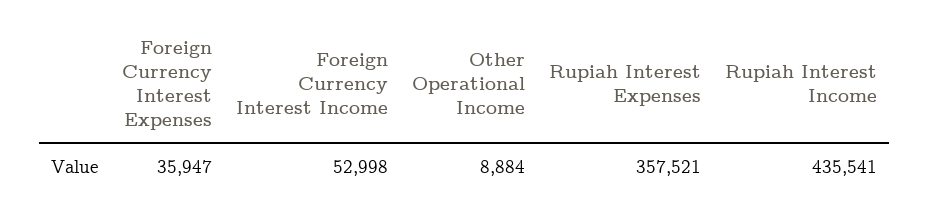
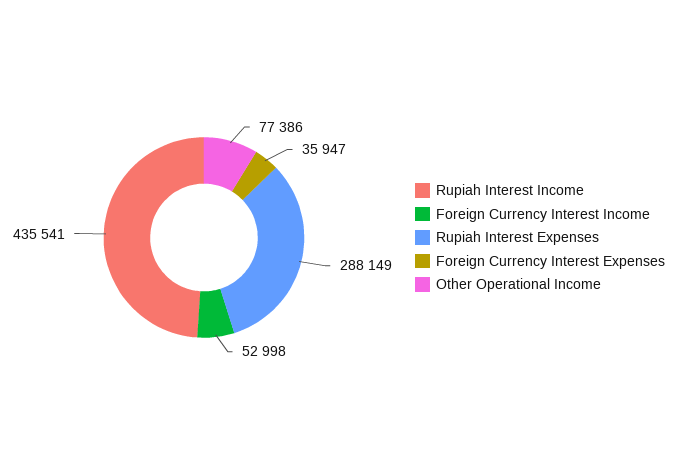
  {
    "Foreign Currency Interest Expenses": 35947,
    "Foreign Currency Interest Income": 52998,
-   "Other Operational Income": 8884,
+   "Other Operational Income": 77386,
-   "Rupiah Interest Expenses": 357521,
+   "Rupiah Interest Expenses": 288149,
    "Rupiah Interest Income": 435541
  }

